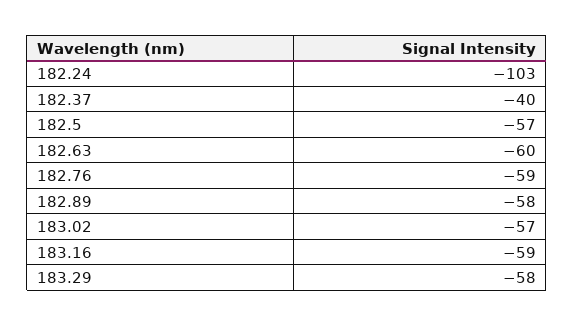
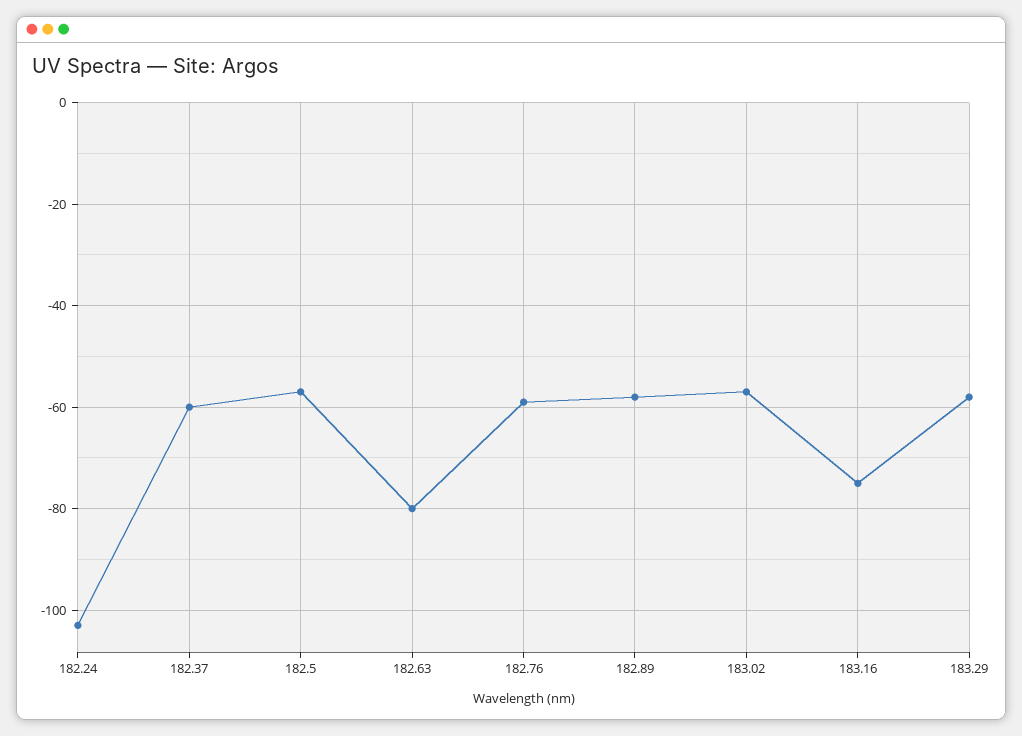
  {
    "182.24": -103,
-   "182.37": -40,
+   "182.37": -60,
    "182.5": -57,
-   "182.63": -60,
+   "182.63": -80,
    "182.76": -59,
    "182.89": -58,
    "183.02": -57,
-   "183.16": -59,
+   "183.16": -75,
    "183.29": -58
  }

